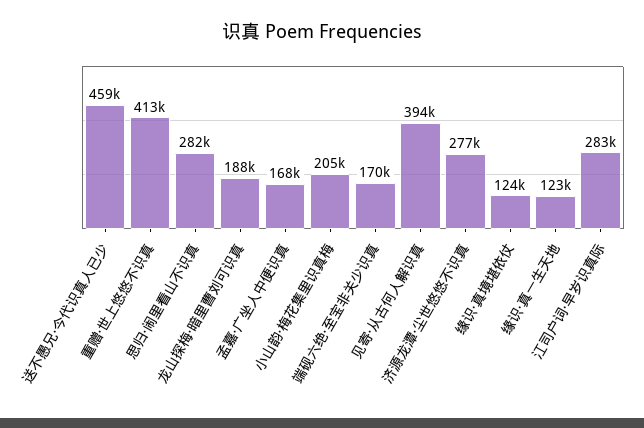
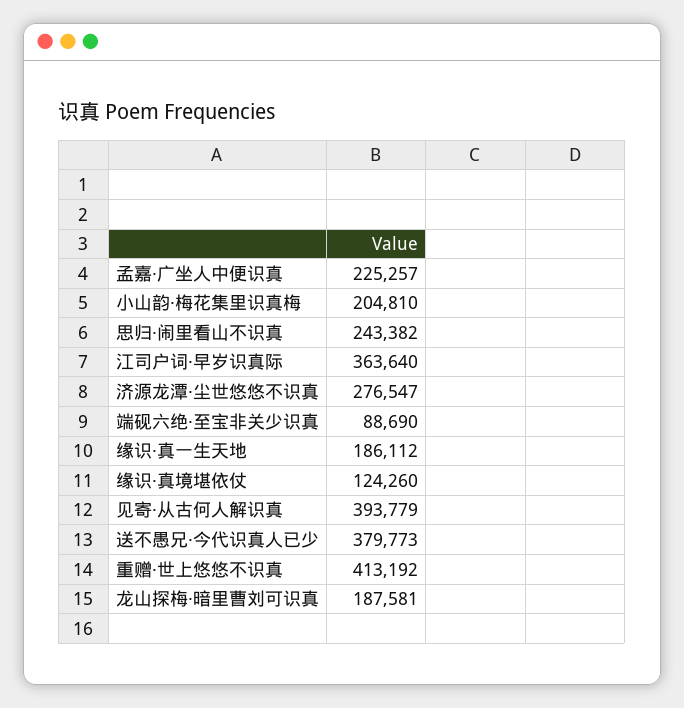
  {
-   "送不愚兄·今代识真人已少": 459000,
+   "送不愚兄·今代识真人已少": 379773,
    "重赠·世上悠悠不识真": 413192,
-   "思归·闹里看山不识真": 282000,
+   "思归·闹里看山不识真": 243382,
    "龙山探梅·暗里曹刘可识真": 187581,
-   "孟嘉·广坐人中便识真": 168000,
+   "孟嘉·广坐人中便识真": 225257,
    "小山韵·梅花集里识真梅": 204810,
-   "端砚六绝·至宝非关少识真": 170000,
+   "端砚六绝·至宝非关少识真": 88690,
    "见寄·从古何人解识真": 393779,
    "济源龙潭·尘世悠悠不识真": 276547,
    "缘识·真境堪依仗": 124260,
-   "缘识·真一生天地": 123000,
+   "缘识·真一生天地": 186112,
-   "江司户词·早岁识真际": 283000
+   "江司户词·早岁识真际": 363640
  }

